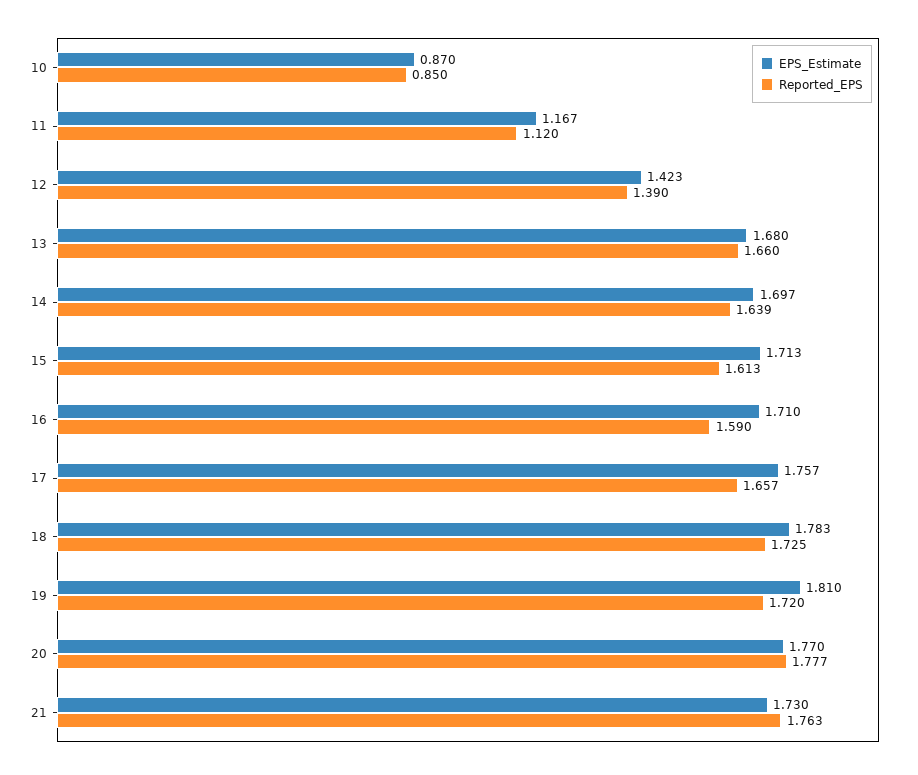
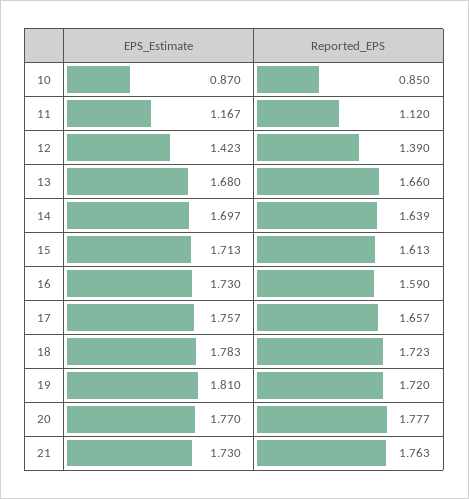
  {
    "EPS_Estimate": {
      "10": 0.87,
      "11": 1.167,
      "12": 1.423,
      "13": 1.68,
      "14": 1.697,
      "15": 1.713,
-     "16": 1.71,
+     "16": 1.73,
      "17": 1.757,
      "18": 1.783,
      "19": 1.81,
      "20": 1.77,
      "21": 1.73
    },
    "Reported_EPS": {
      "10": 0.85,
      "11": 1.12,
      "12": 1.39,
      "13": 1.66,
      "14": 1.639,
      "15": 1.613,
      "16": 1.59,
      "17": 1.657,
-     "18": 1.725,
+     "18": 1.723,
      "19": 1.72,
      "20": 1.777,
      "21": 1.763
    }
  }

